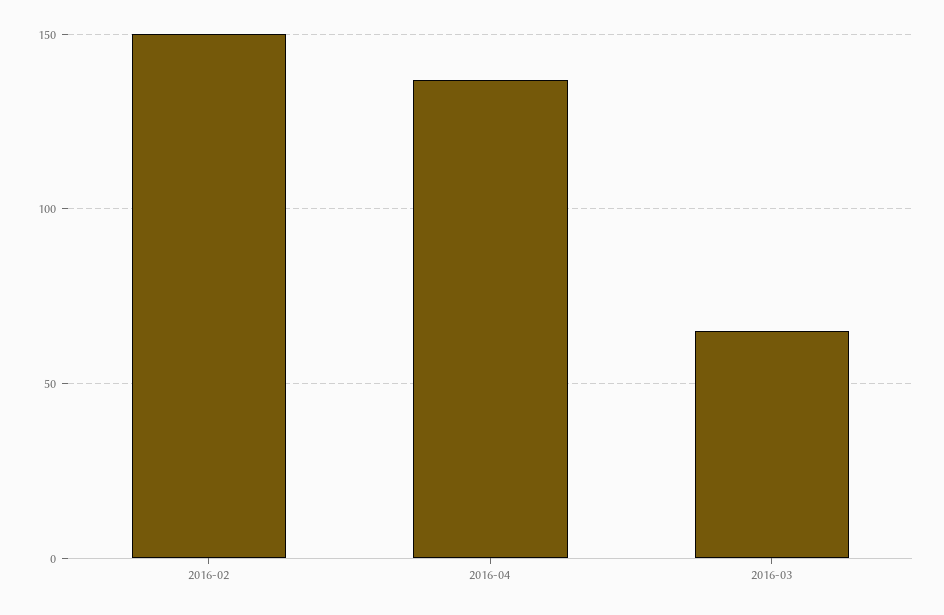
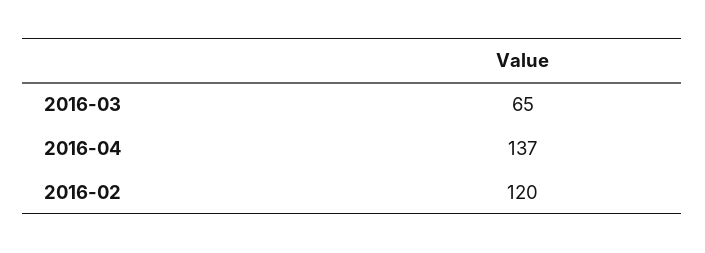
  {
-   "2016-02": 150,
+   "2016-02": 120,
    "2016-04": 137,
    "2016-03": 65
  }

